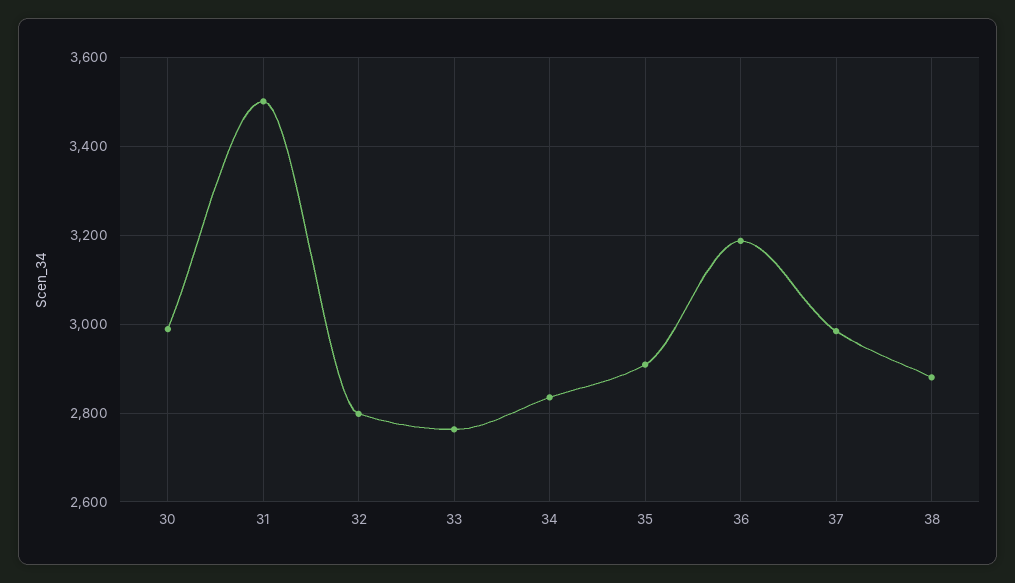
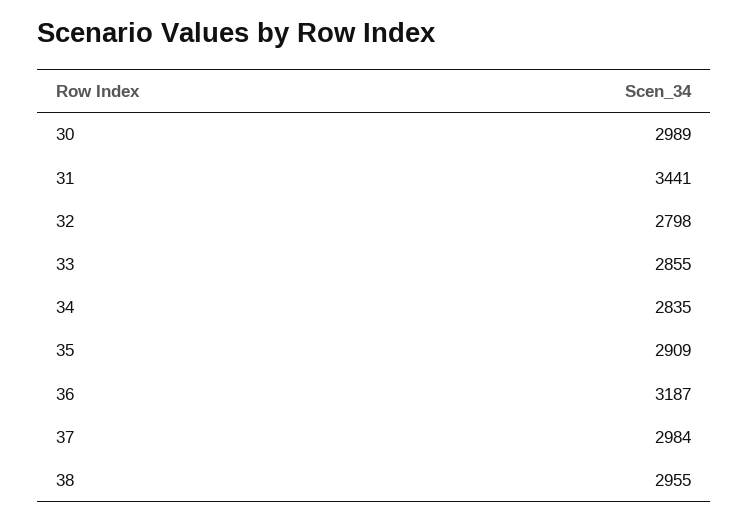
  {
    "30": 2989,
-   "31": 3500,
+   "31": 3441,
    "32": 2798,
-   "33": 2760,
+   "33": 2855,
    "34": 2835,
    "35": 2909,
    "36": 3187,
    "37": 2984,
-   "38": 2880
+   "38": 2955
  }

